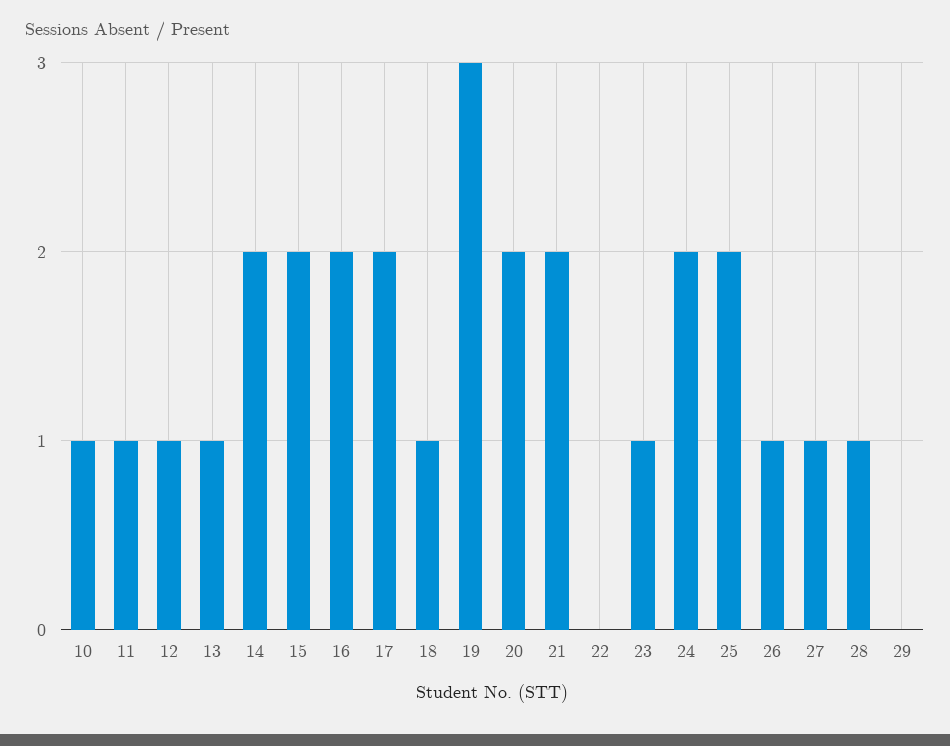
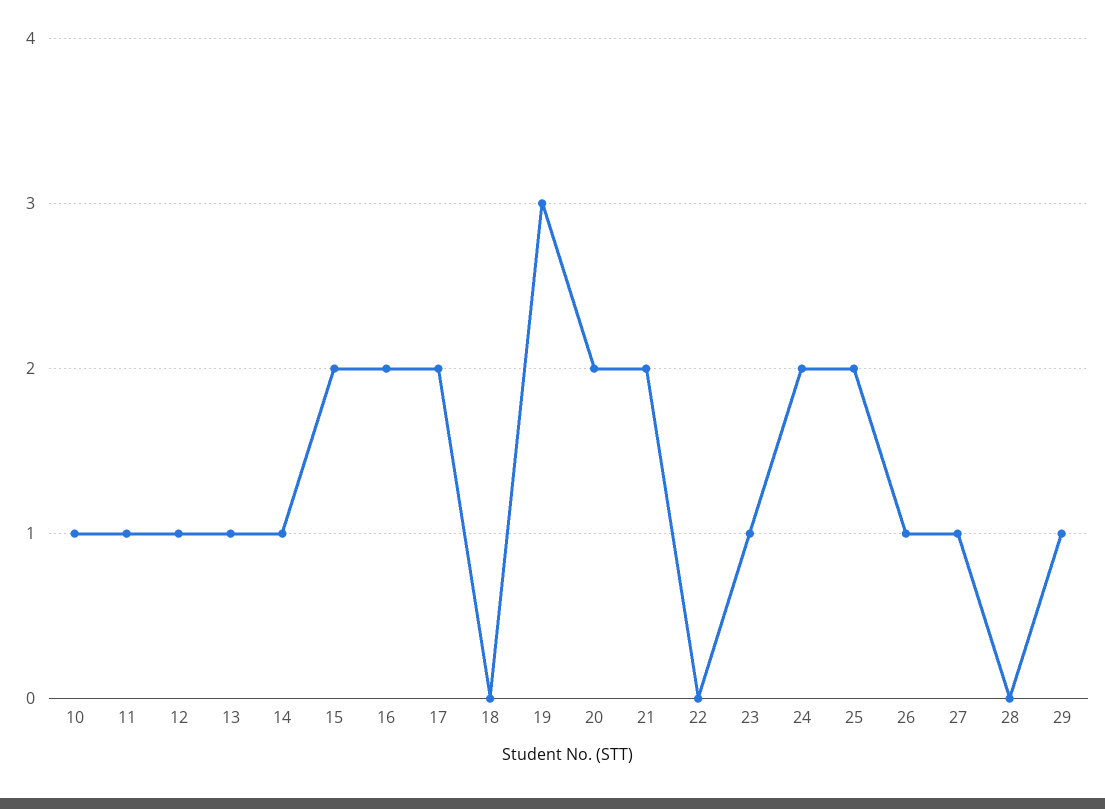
  {
    "10": 1,
    "11": 1,
    "12": 1,
    "13": 1,
-   "14": 2,
+   "14": 1,
    "15": 2,
    "16": 2,
    "17": 2,
-   "18": 1,
+   "18": 0,
    "19": 3,
    "20": 2,
    "21": 2,
    "22": 0,
    "23": 1,
    "24": 2,
    "25": 2,
    "26": 1,
    "27": 1,
-   "28": 1,
+   "28": 0,
-   "29": 0
+   "29": 1
  }

